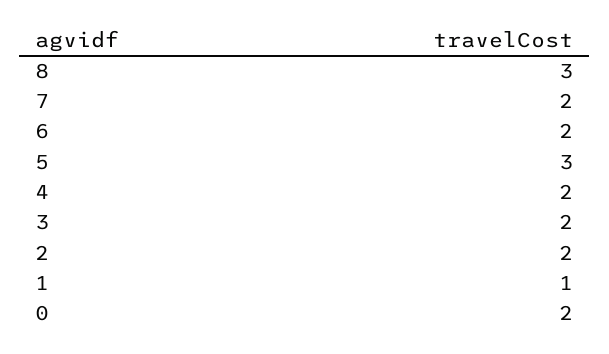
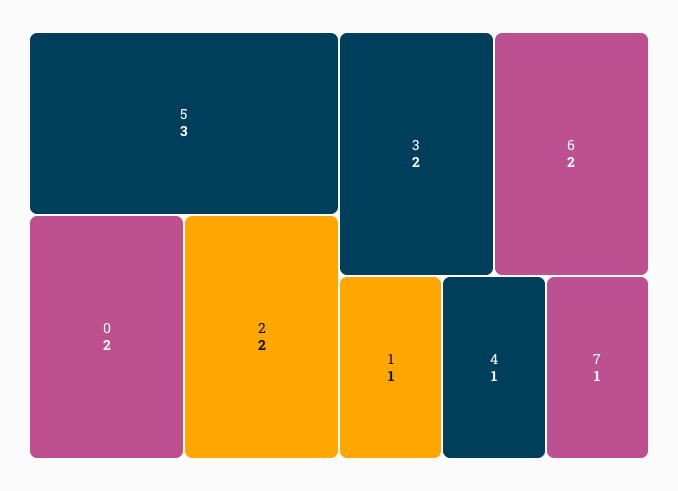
  {
-   "8": 3,
-   "7": 2,
+   "7": 1,
    "6": 2,
    "5": 3,
-   "4": 2,
+   "4": 1,
    "3": 2,
    "2": 2,
    "1": 1,
    "0": 2
  }

